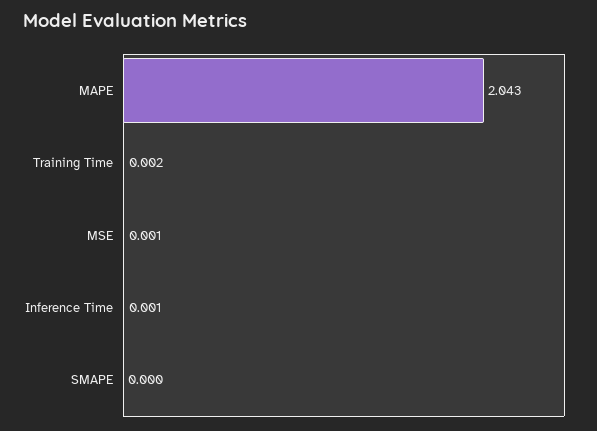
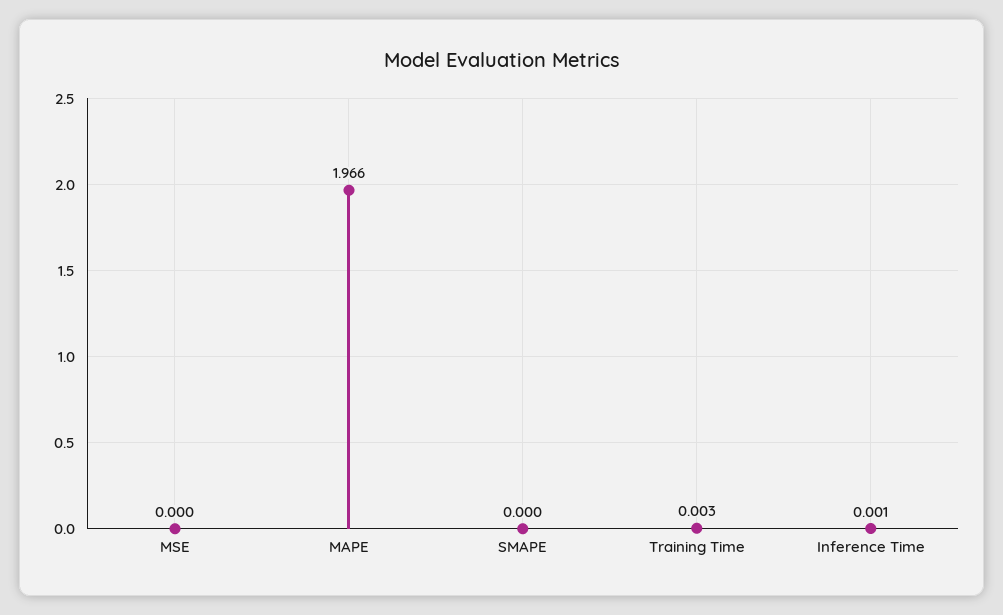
  {
-   "MAPE": 2.043,
+   "MAPE": 1.966,
-   "Training Time": 0.002,
+   "Training Time": 0.003,
-   "MSE": 0.001,
+   "MSE": 0,
    "Inference Time": 0.001,
    "SMAPE": 0
  }

